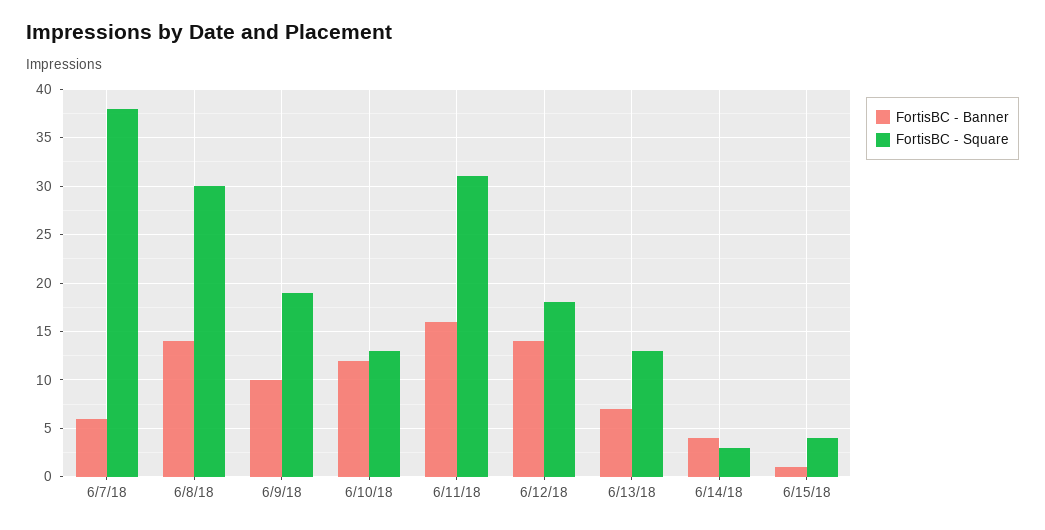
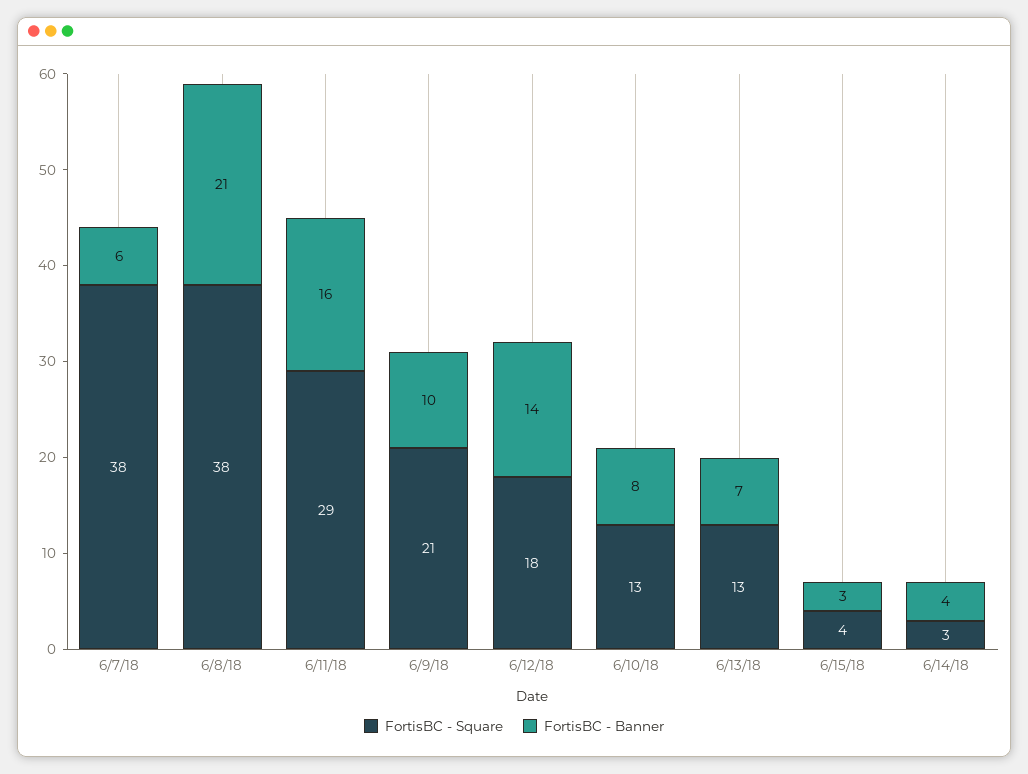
  {
    "FortisBC - Banner": {
      "6/7/18": 6,
-     "6/8/18": 14,
+     "6/8/18": 21,
      "6/9/18": 10,
-     "6/10/18": 12,
+     "6/10/18": 8,
      "6/11/18": 16,
      "6/12/18": 14,
      "6/13/18": 7,
      "6/14/18": 4,
-     "6/15/18": 1
+     "6/15/18": 3
    },
    "FortisBC - Square": {
      "6/7/18": 38,
-     "6/8/18": 30,
+     "6/8/18": 38,
-     "6/9/18": 19,
+     "6/9/18": 21,
      "6/10/18": 13,
-     "6/11/18": 31,
+     "6/11/18": 29,
      "6/12/18": 18,
      "6/13/18": 13,
      "6/14/18": 3,
      "6/15/18": 4
    }
  }

